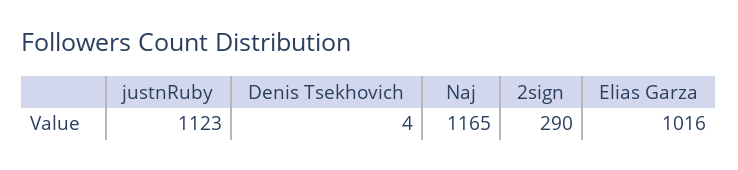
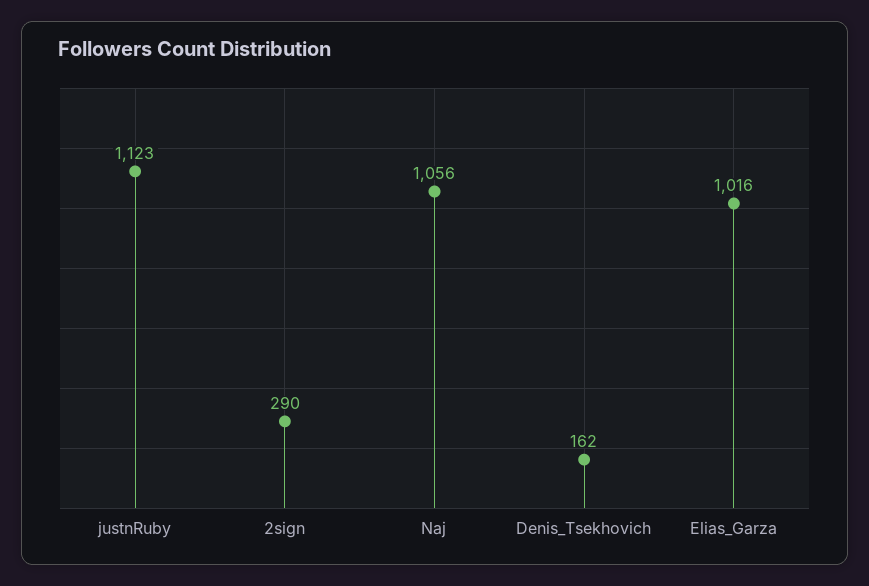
  {
    "justnRuby": 1123,
-   "Denis Tsekhovich": 4,
+   "Denis Tsekhovich": 162,
-   "Naj": 1165,
+   "Naj": 1056,
    "2sign": 290,
    "Elias Garza": 1016
  }

